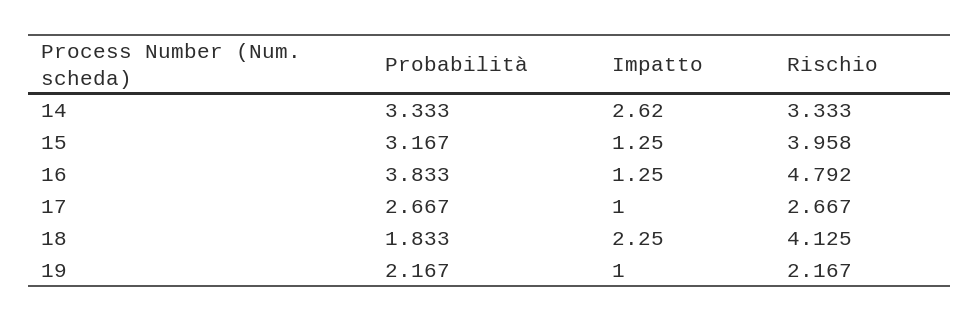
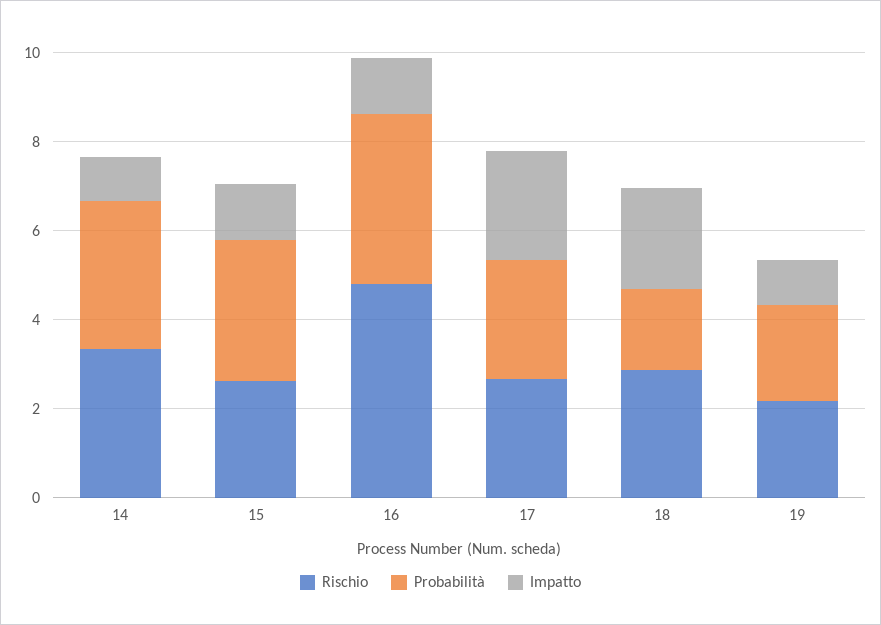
  {
    "Probabilità": {
      "14": 3.333,
      "15": 3.167,
      "16": 3.833,
      "17": 2.667,
      "18": 1.833,
      "19": 2.167
    },
    "Impatto": {
-     "14": 2.62,
+     "14": 1,
      "15": 1.25,
      "16": 1.25,
-     "17": 1,
+     "17": 2.5,
      "18": 2.25,
      "19": 1
    },
    "Rischio": {
      "14": 3.333,
-     "15": 3.958,
+     "15": 2.5,
      "16": 4.792,
      "17": 2.667,
-     "18": 4.125,
+     "18": 3,
      "19": 2.167
    }
  }

